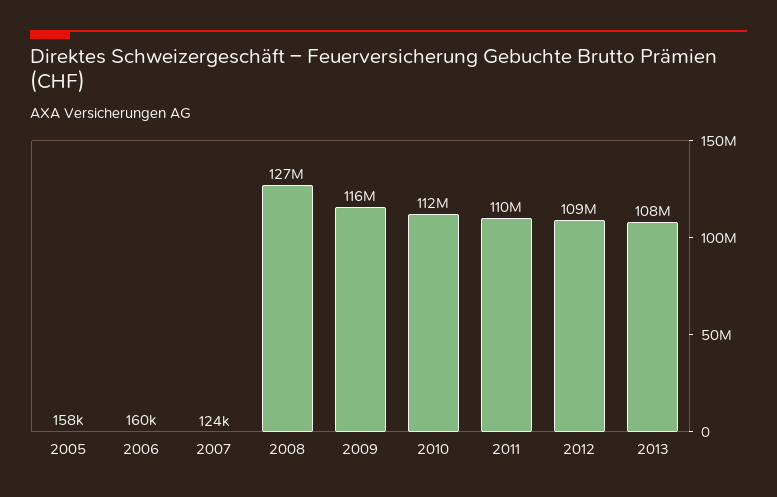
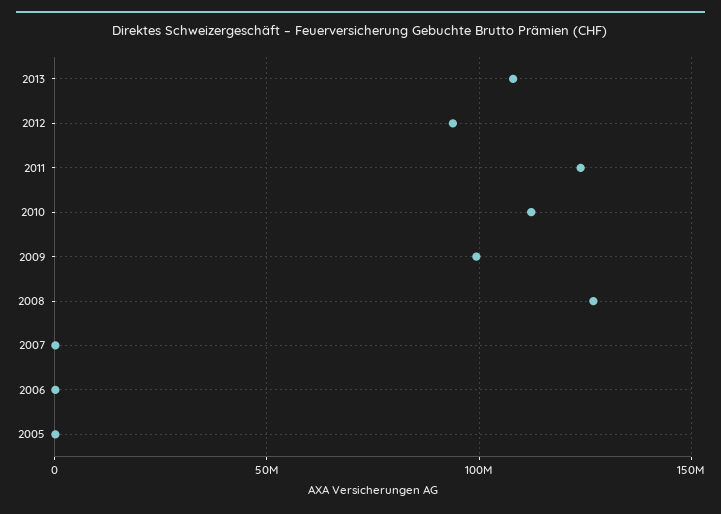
  {
    "2005": 158000,
    "2006": 160000,
    "2007": 124000,
    "2008": 127000000,
-   "2009": 116000000,
+   "2009": 100000000,
    "2010": 112000000,
-   "2011": 110000000,
+   "2011": 125000000,
-   "2012": 109000000,
+   "2012": 95000000,
    "2013": 108000000
  }

